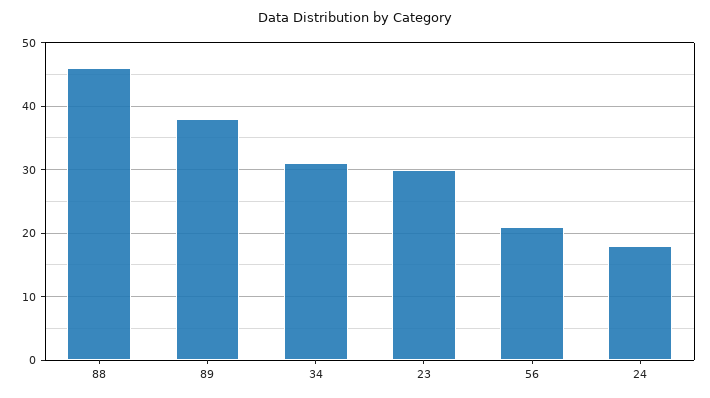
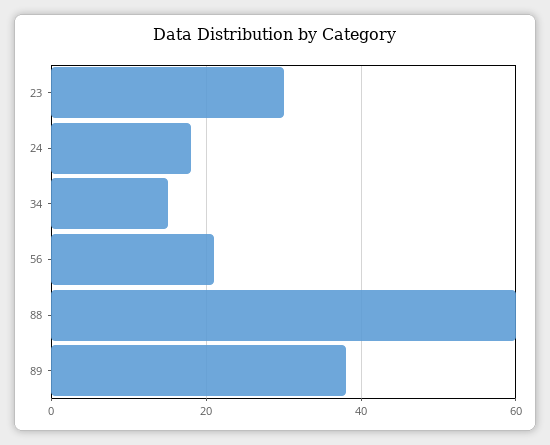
  {
-   "88": 46,
+   "88": 60,
    "89": 38,
-   "34": 31,
+   "34": 15,
    "23": 30,
    "56": 21,
    "24": 18
  }

